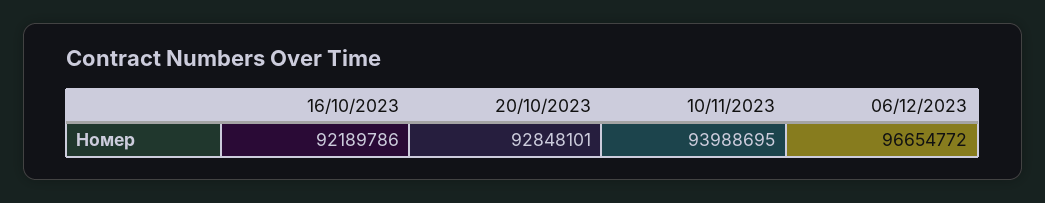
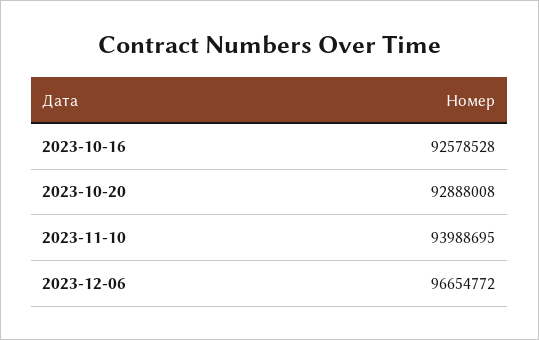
  {
-   "16/10/2023": 92189786,
+   "16/10/2023": 92578528,
-   "20/10/2023": 92848101,
+   "20/10/2023": 92888008,
    "10/11/2023": 93988695,
    "06/12/2023": 96654772
  }

